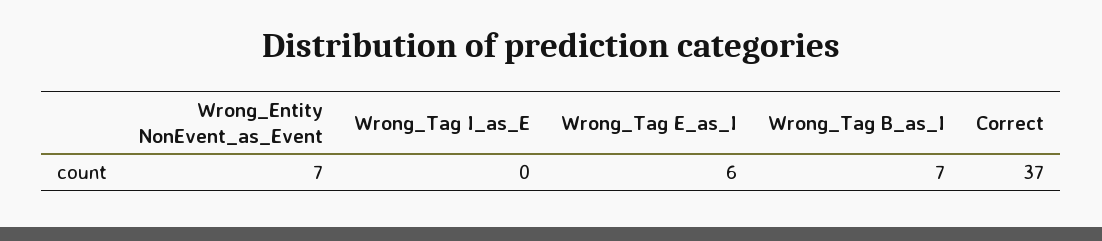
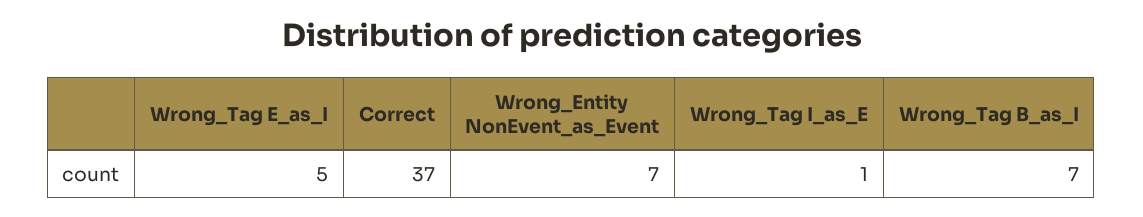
  {
    "Wrong_Entity NonEvent_as_Event": 7,
-   "Wrong_Tag I_as_E": 0,
+   "Wrong_Tag I_as_E": 1,
-   "Wrong_Tag E_as_I": 6,
+   "Wrong_Tag E_as_I": 5,
    "Wrong_Tag B_as_I": 7,
    "Correct": 37
  }

